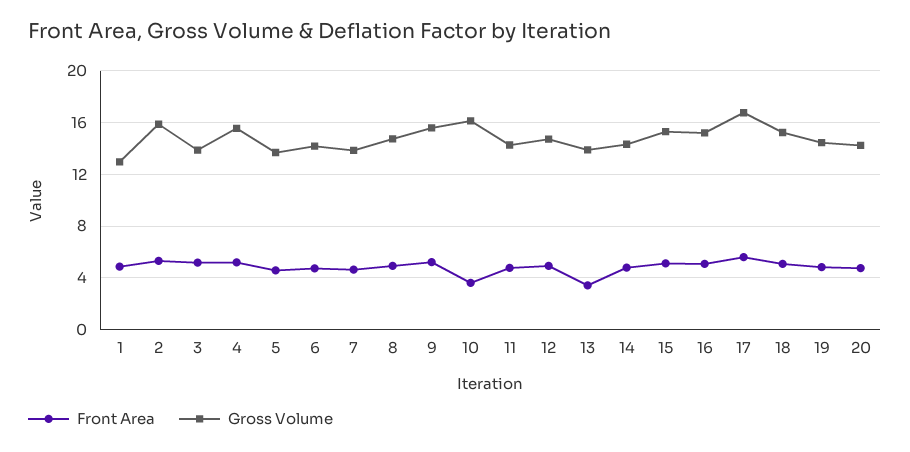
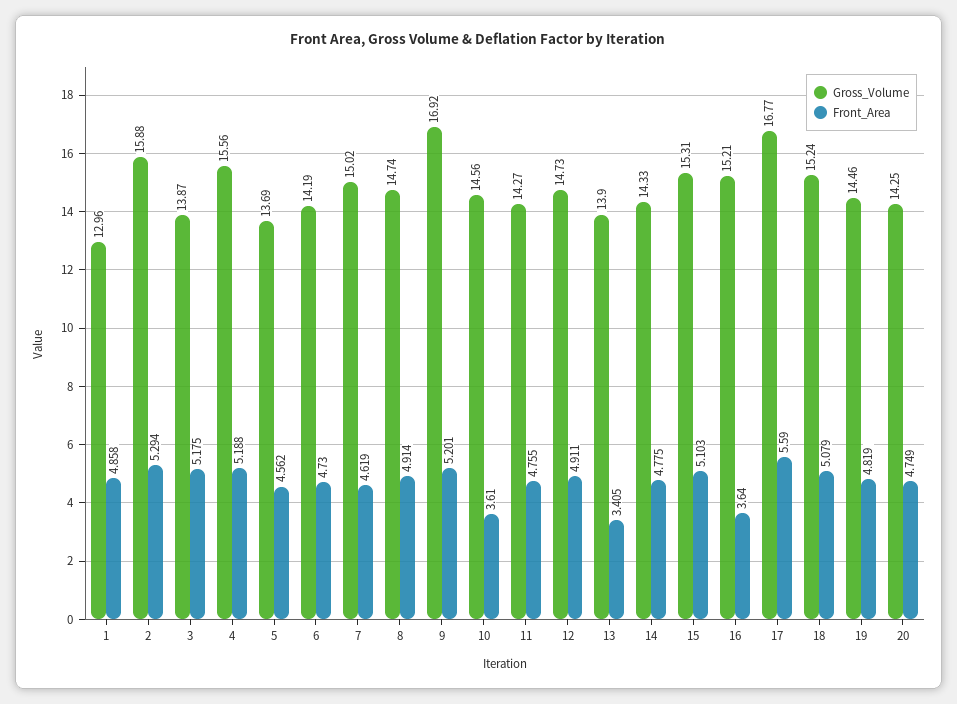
  {
    "Front Area": {
      "1": 4.858,
      "2": 5.294,
      "3": 5.175,
      "4": 5.188,
      "5": 4.562,
      "6": 4.73,
      "7": 4.619,
      "8": 4.914,
      "9": 5.201,
      "10": 3.61,
      "11": 4.755,
      "12": 4.911,
      "13": 3.405,
      "14": 4.775,
      "15": 5.103,
-     "16": 5,
+     "16": 3.64,
      "17": 5.59,
      "18": 5.079,
      "19": 4.819,
      "20": 4.749
    },
    "Gross Volume": {
      "1": 12.96,
      "2": 15.88,
      "3": 13.87,
      "4": 15.56,
      "5": 13.69,
      "6": 14.19,
-     "7": 14,
+     "7": 15.02,
      "8": 14.74,
-     "9": 15.5,
+     "9": 16.92,
-     "10": 16,
+     "10": 14.56,
      "11": 14.27,
      "12": 14.73,
      "13": 13.9,
      "14": 14.33,
      "15": 15.31,
      "16": 15.21,
      "17": 16.77,
      "18": 15.24,
      "19": 14.46,
      "20": 14.25
    }
  }

